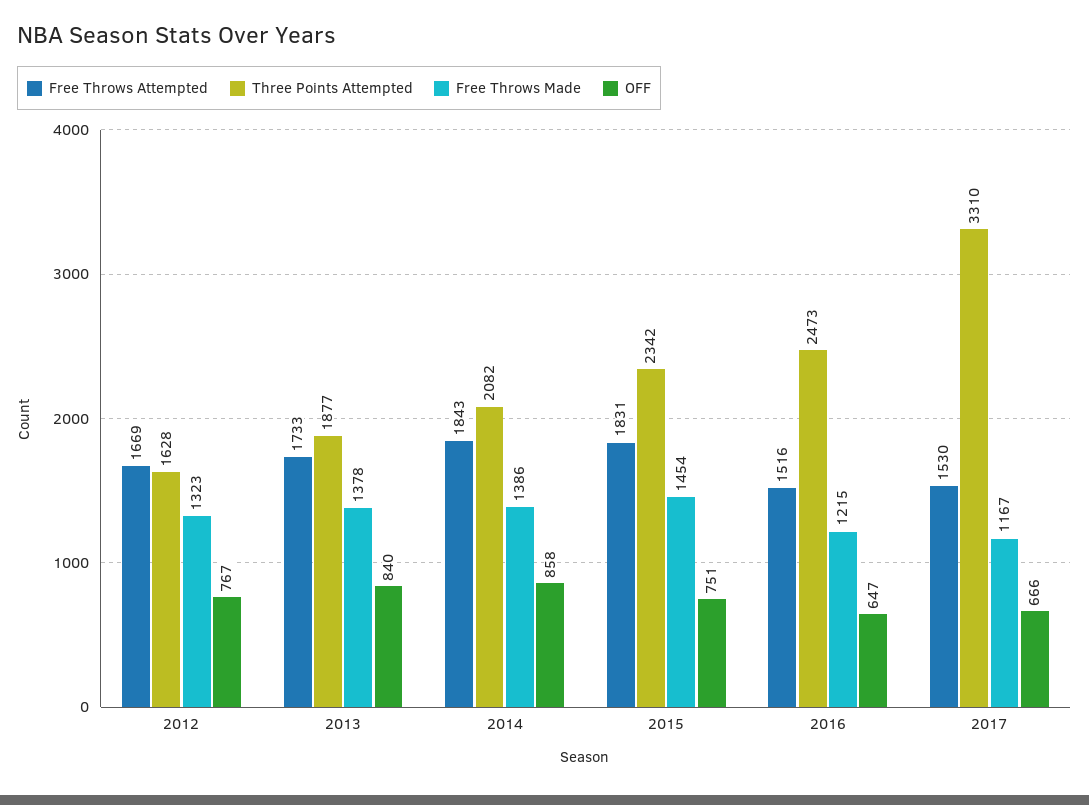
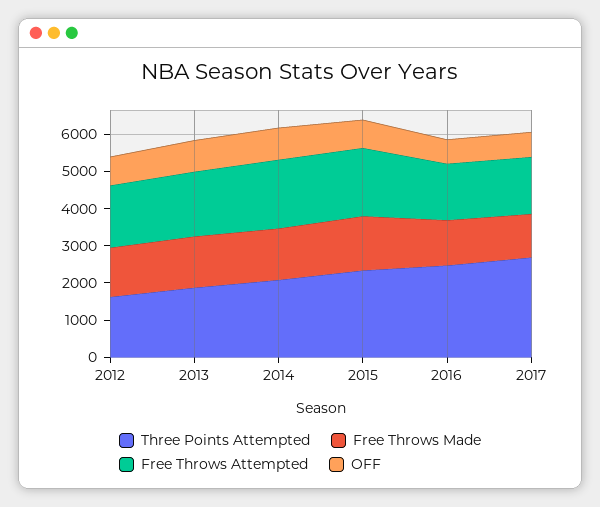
  {
    "Free Throws Attempted": {
      "2012": 1669,
      "2013": 1733,
      "2014": 1843,
      "2015": 1831,
      "2016": 1516,
      "2017": 1530
    },
    "Three Points Attempted": {
      "2012": 1628,
      "2013": 1877,
      "2014": 2082,
      "2015": 2342,
      "2016": 2473,
-     "2017": 3310
+     "2017": 2750
    },
    "Free Throws Made": {
      "2012": 1323,
      "2013": 1378,
      "2014": 1386,
      "2015": 1454,
      "2016": 1215,
      "2017": 1167
    },
    "OFF": {
      "2012": 767,
      "2013": 840,
      "2014": 858,
      "2015": 751,
      "2016": 647,
      "2017": 666
    }
  }

